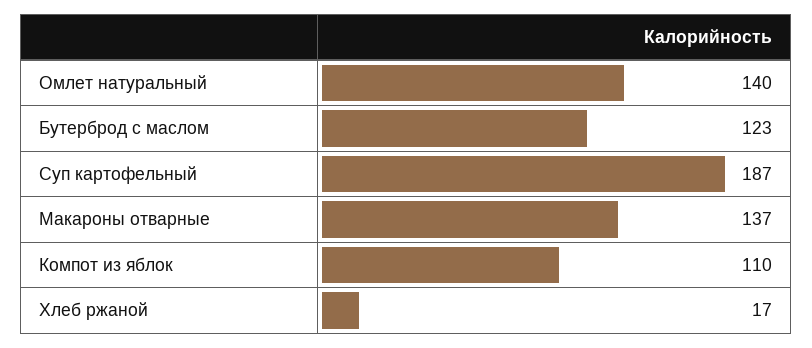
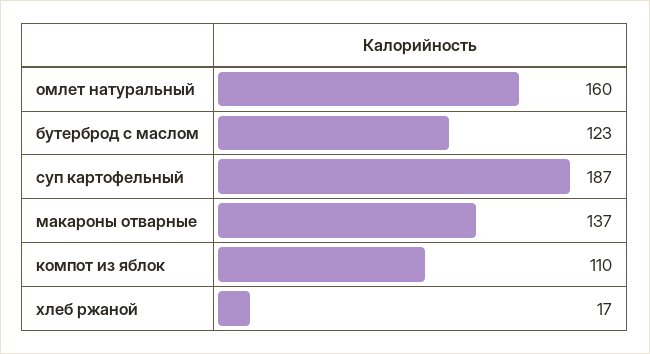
  {
-   "Омлет натуральный": 140,
+   "Омлет натуральный": 160,
    "Бутерброд с маслом": 123,
    "Суп картофельный": 187,
    "Макароны отварные": 137,
    "Компот из яблок": 110,
    "Хлеб ржаной": 17
  }

